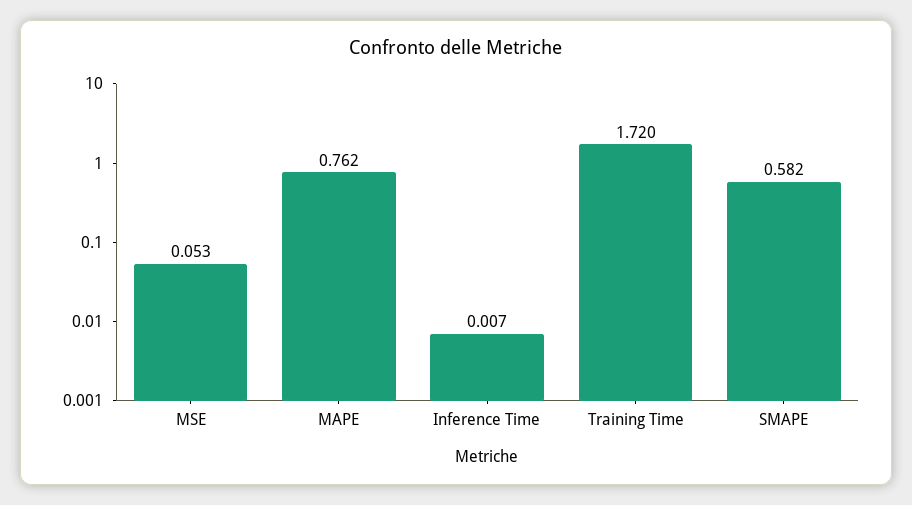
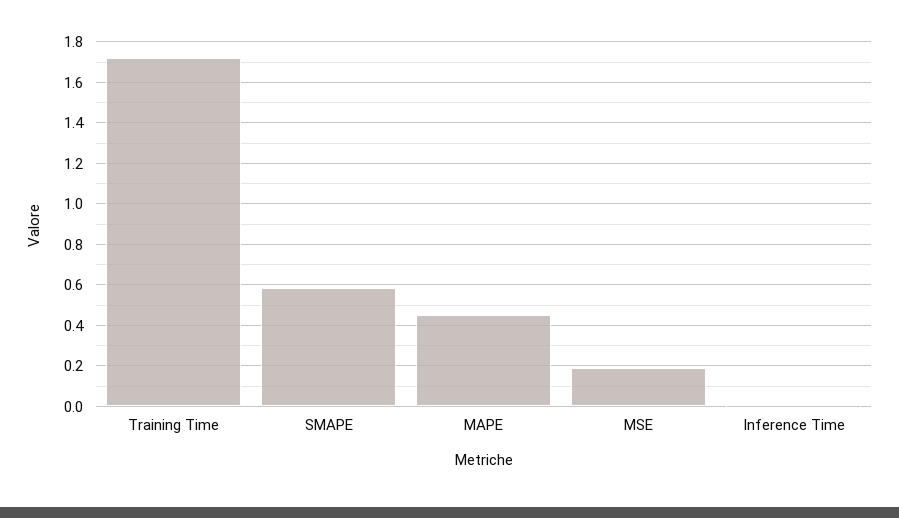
  {
-   "MSE": 0.053,
+   "MSE": 0.2,
-   "MAPE": 0.762,
+   "MAPE": 0.45,
    "Inference Time": 0.007,
    "Training Time": 1.72,
    "SMAPE": 0.582
  }

